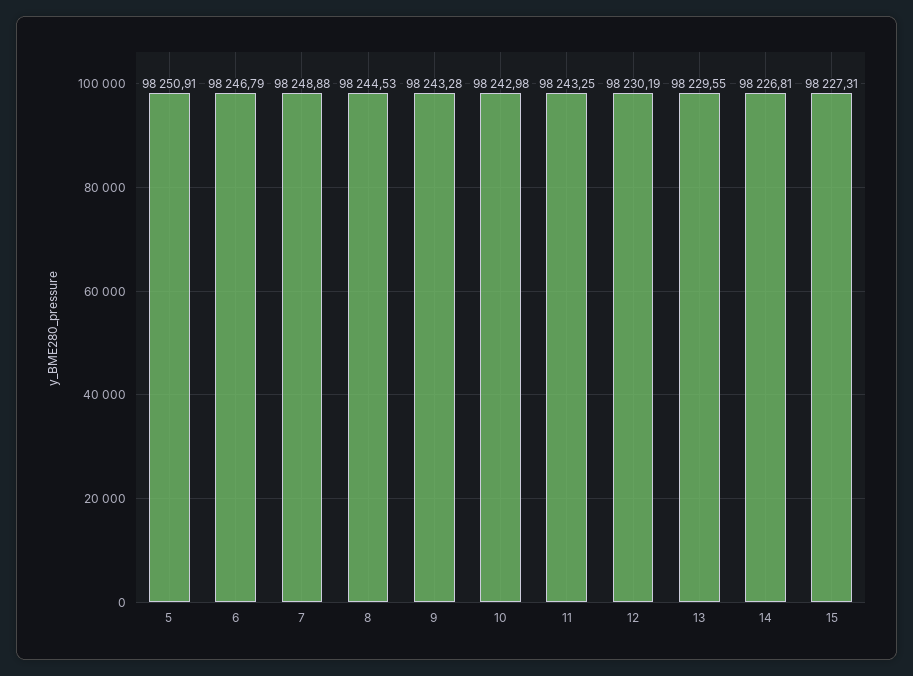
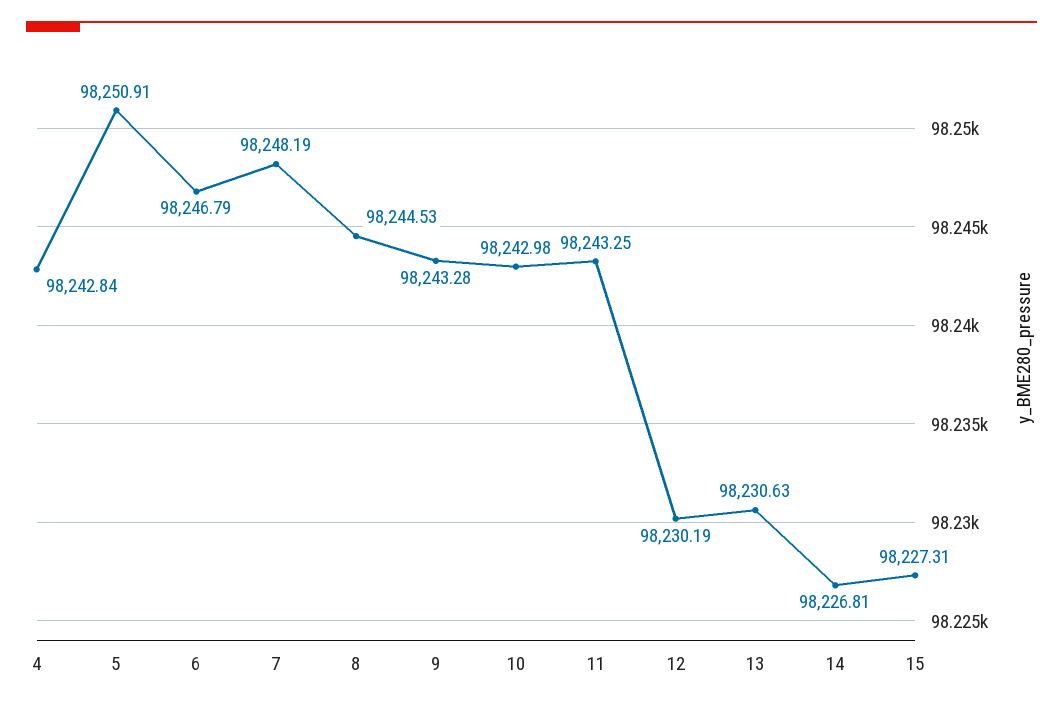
  {
    "5": 98250.91,
    "6": 98246.79,
-   "7": 98248.88,
+   "7": 98248.19,
    "8": 98244.53,
    "9": 98243.28,
    "10": 98242.98,
    "11": 98243.25,
    "12": 98230.19,
-   "13": 98229.55,
+   "13": 98230.63,
    "14": 98226.81,
-   "15": 98227.31
+   "15": 98227.31,
+   "4": 98242.84
  }

